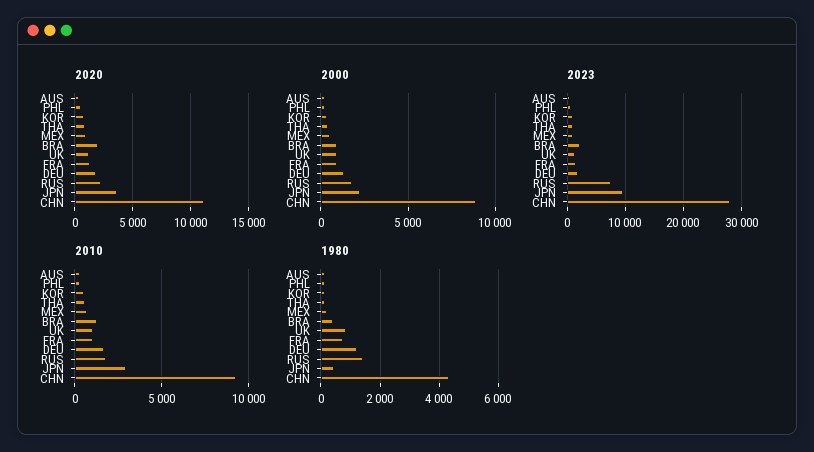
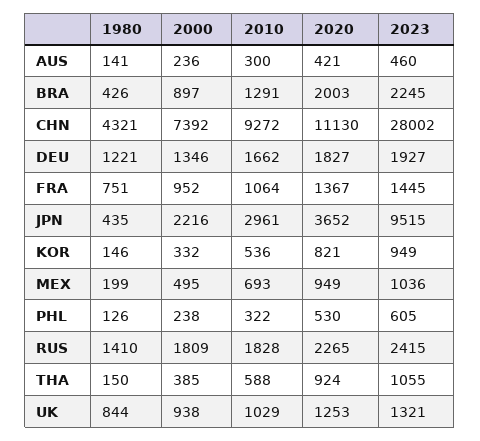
  {
    "2020": {
      "AUS": 421,
      "PHL": 530,
      "KOR": 821,
      "THA": 924,
      "MEX": 949,
      "BRA": 2003,
      "UK": 1253,
      "FRA": 1367,
      "DEU": 1827,
      "RUS": 2265,
      "JPN": 3652,
      "CHN": 11130
    },
    "2000": {
      "AUS": 236,
      "PHL": 238,
      "KOR": 332,
      "THA": 385,
      "MEX": 495,
      "BRA": 897,
      "UK": 938,
      "FRA": 952,
      "DEU": 1346,
      "RUS": 1809,
      "JPN": 2216,
-     "CHN": 9000
+     "CHN": 7392
    },
    "2023": {
      "AUS": 460,
      "PHL": 605,
      "KOR": 949,
      "THA": 1055,
      "MEX": 1036,
      "BRA": 2245,
      "UK": 1321,
      "FRA": 1445,
      "DEU": 1927,
-     "RUS": 8000,
+     "RUS": 2415,
      "JPN": 9515,
      "CHN": 28002
    },
    "2010": {
      "AUS": 300,
      "PHL": 322,
      "KOR": 536,
      "THA": 588,
      "MEX": 693,
      "BRA": 1291,
      "UK": 1029,
      "FRA": 1064,
      "DEU": 1662,
      "RUS": 1828,
      "JPN": 2961,
      "CHN": 9272
    },
    "1980": {
      "AUS": 141,
      "PHL": 126,
      "KOR": 146,
      "THA": 150,
      "MEX": 199,
      "BRA": 426,
      "UK": 844,
      "FRA": 751,
      "DEU": 1221,
      "RUS": 1410,
      "JPN": 435,
      "CHN": 4321
    }
  }

